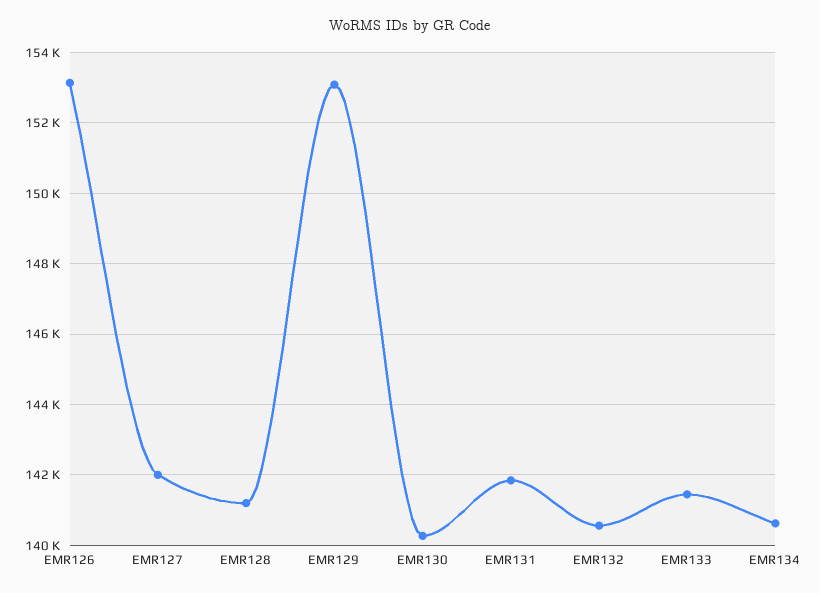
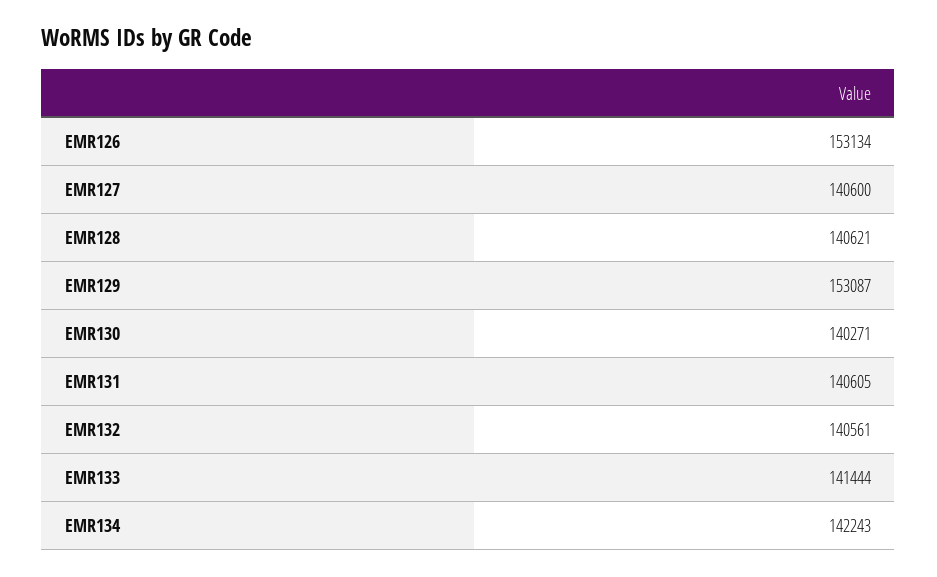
  {
    "EMR126": 153134,
-   "EMR127": 142000,
+   "EMR127": 140600,
-   "EMR128": 141200,
+   "EMR128": 140621,
    "EMR129": 153087,
    "EMR130": 140271,
-   "EMR131": 141800,
+   "EMR131": 140605,
    "EMR132": 140561,
    "EMR133": 141444,
-   "EMR134": 140600
+   "EMR134": 142243
  }

